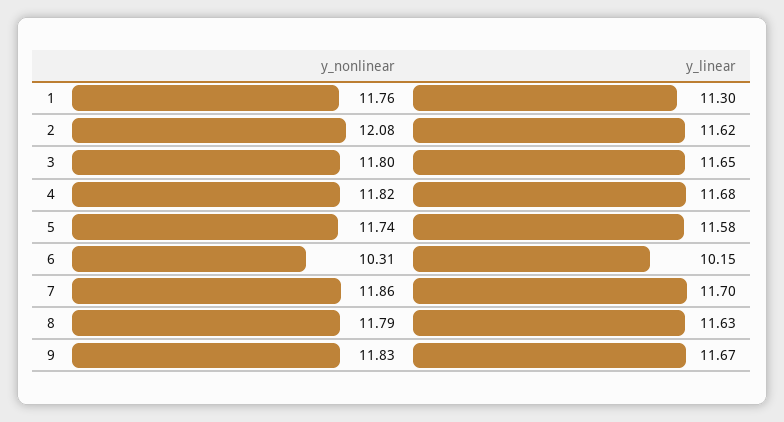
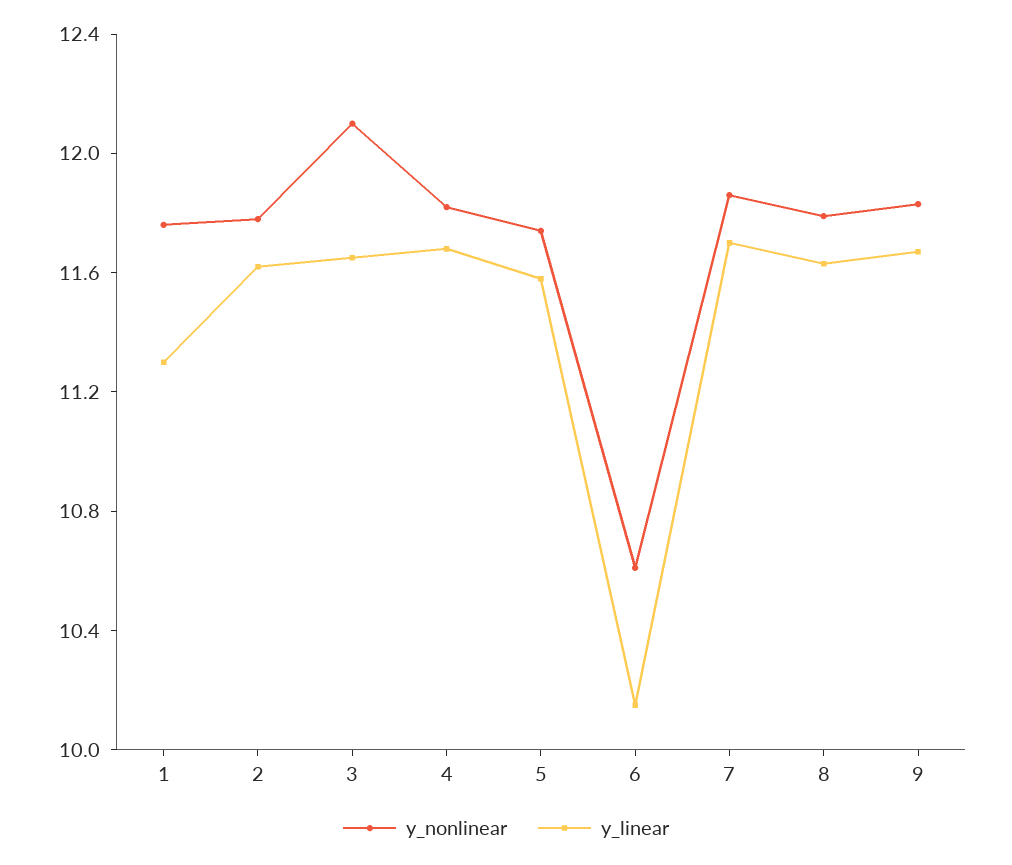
  {
    "y_nonlinear": {
      "1": 11.76,
-     "2": 12.08,
+     "2": 11.8,
-     "3": 11.8,
+     "3": 12.1,
      "4": 11.82,
      "5": 11.74,
-     "6": 10.31,
+     "6": 10.6,
      "7": 11.86,
      "8": 11.79,
      "9": 11.83
    },
    "y_linear": {
      "1": 11.3,
      "2": 11.62,
      "3": 11.65,
      "4": 11.68,
      "5": 11.58,
      "6": 10.15,
      "7": 11.7,
      "8": 11.63,
      "9": 11.67
    }
  }

